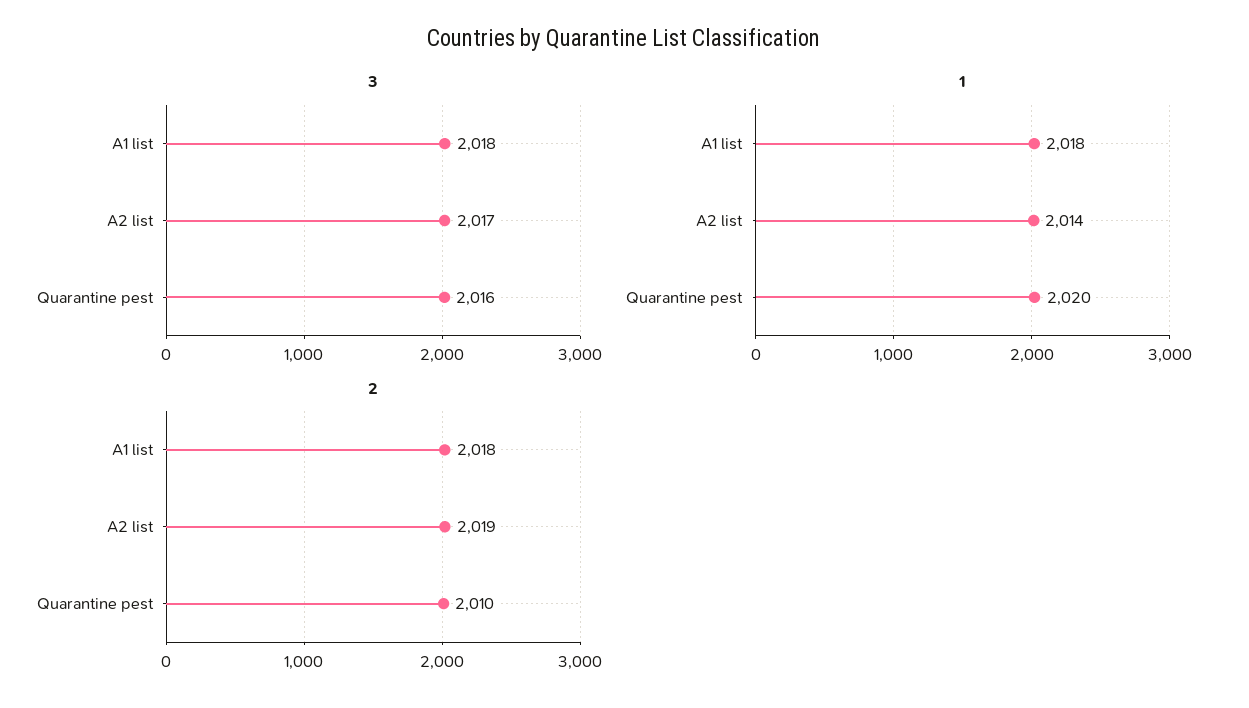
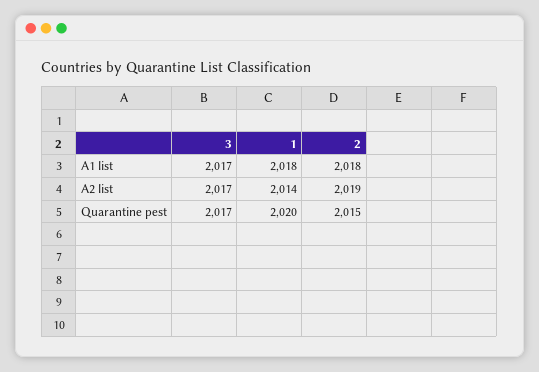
  {
    "3": {
-     "A1 list": 2018,
+     "A1 list": 2017,
      "A2 list": 2017,
-     "Quarantine pest": 2016
+     "Quarantine pest": 2017
    },
    "1": {
      "A1 list": 2018,
      "A2 list": 2014,
      "Quarantine pest": 2020
    },
    "2": {
      "A1 list": 2018,
      "A2 list": 2019,
-     "Quarantine pest": 2010
+     "Quarantine pest": 2015
    }
  }

